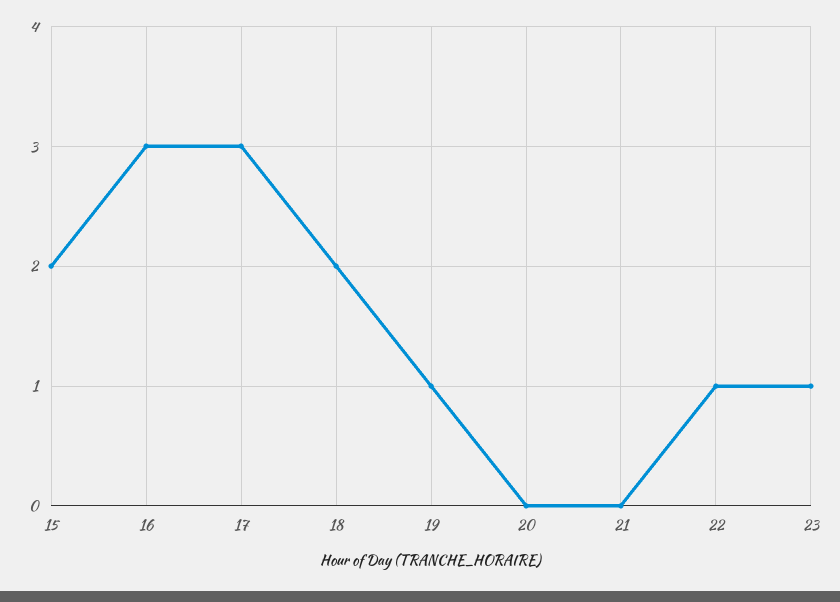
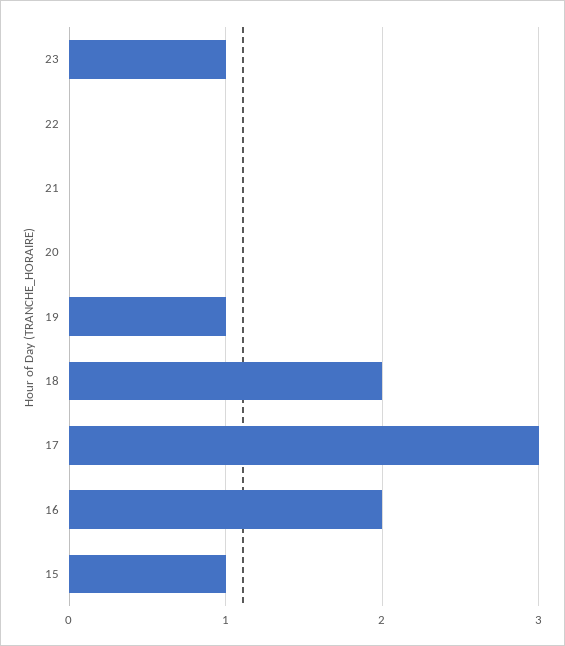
  {
-   "15": 2,
+   "15": 1,
-   "16": 3,
+   "16": 2,
    "17": 3,
    "18": 2,
    "19": 1,
    "20": 0,
    "21": 0,
-   "22": 1,
+   "22": 0,
    "23": 1
  }

